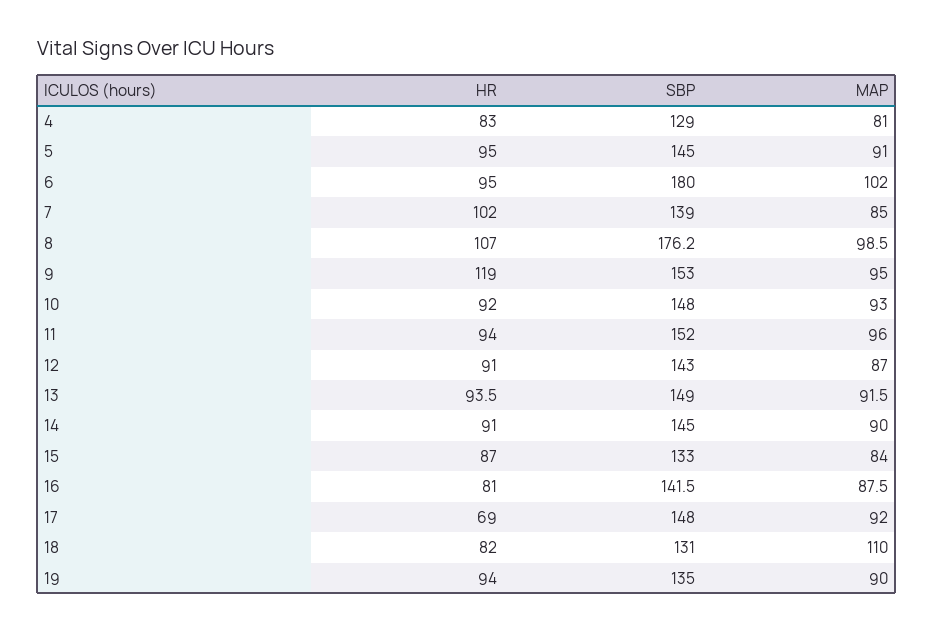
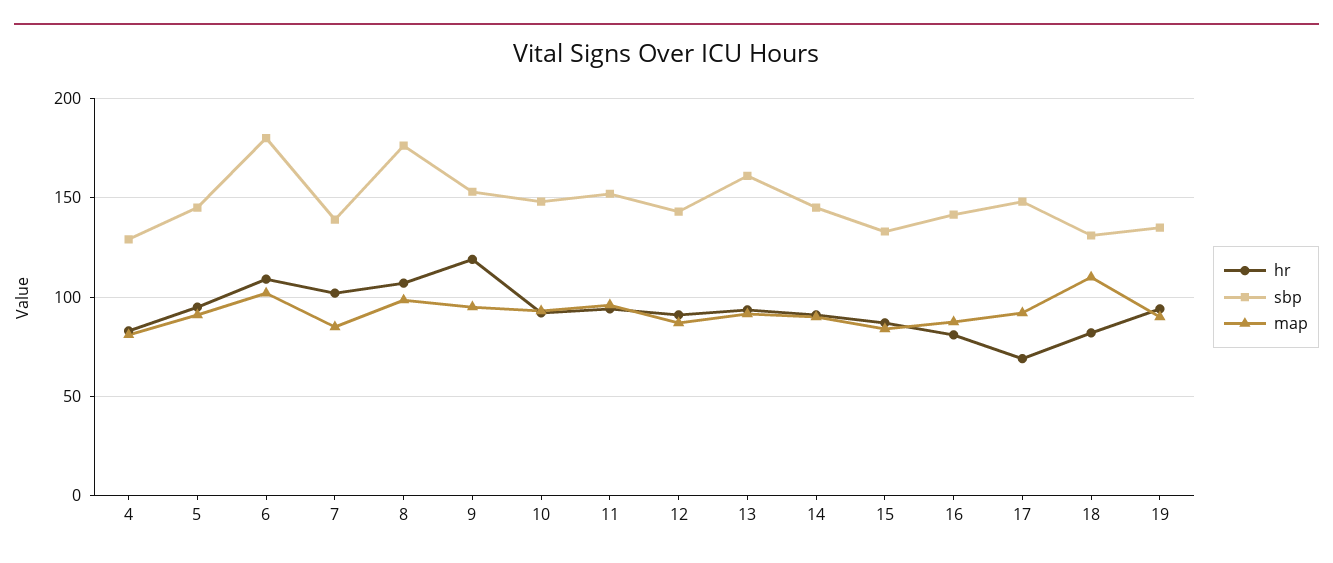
  {
    "HR": {
      "4": 83,
      "5": 95,
-     "6": 95,
+     "6": 110,
      "7": 102,
      "8": 107,
      "9": 119,
      "10": 92,
      "11": 94,
      "12": 91,
      "13": 93.5,
      "14": 91,
      "15": 87,
      "16": 81,
      "17": 69,
      "18": 82,
      "19": 94
    },
    "SBP": {
      "4": 129,
      "5": 145,
      "6": 180,
      "7": 139,
      "8": 176.2,
      "9": 153,
      "10": 148,
      "11": 152,
      "12": 143,
-     "13": 149,
+     "13": 160,
      "14": 145,
      "15": 133,
      "16": 141.5,
      "17": 148,
      "18": 131,
      "19": 135
    },
    "MAP": {
      "4": 81,
      "5": 91,
      "6": 102,
      "7": 85,
      "8": 98.5,
      "9": 95,
      "10": 93,
      "11": 96,
      "12": 87,
      "13": 91.5,
      "14": 90,
      "15": 84,
      "16": 87.5,
      "17": 92,
      "18": 110,
      "19": 90
    }
  }

